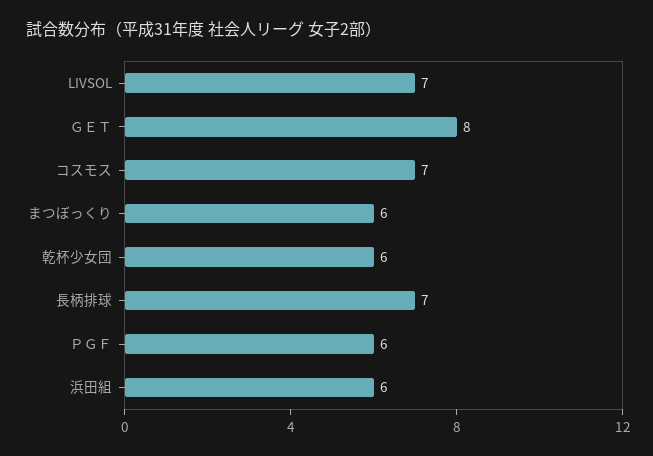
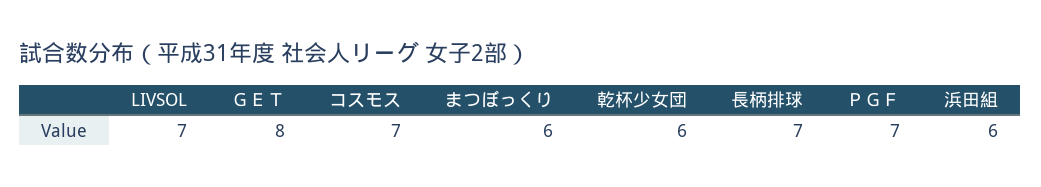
  {
    "LIVSOL": 7,
    "ＧＥＴ": 8,
    "コスモス": 7,
    "まつぼっくり": 6,
    "乾杯少女団": 6,
    "長柄排球": 7,
-   "ＰＧＦ": 6,
+   "ＰＧＦ": 7,
    "浜田組": 6
  }

